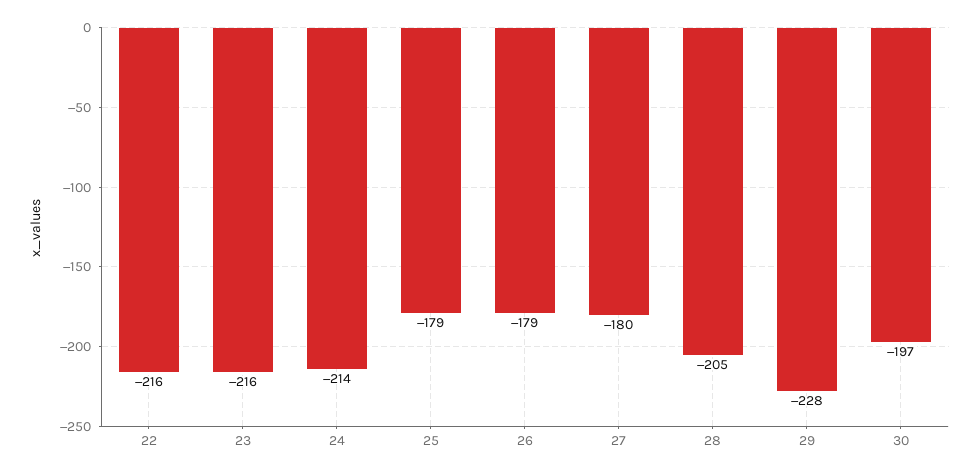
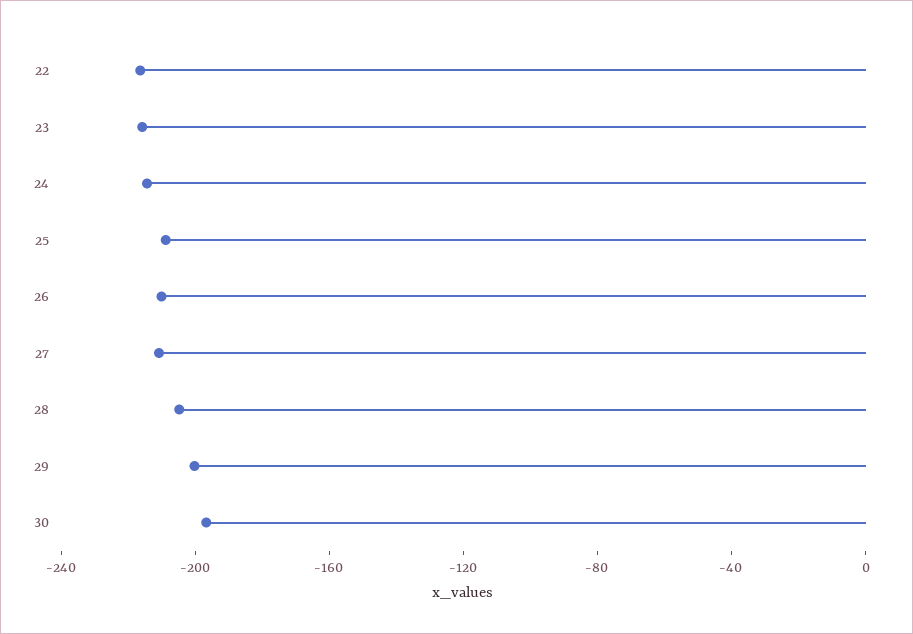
  {
    "22": -216,
    "23": -216,
    "24": -214,
-   "25": -179,
+   "25": -210,
-   "26": -179,
+   "26": -210,
-   "27": -180,
+   "27": -210,
    "28": -205,
-   "29": -228,
+   "29": -200,
    "30": -197
  }

